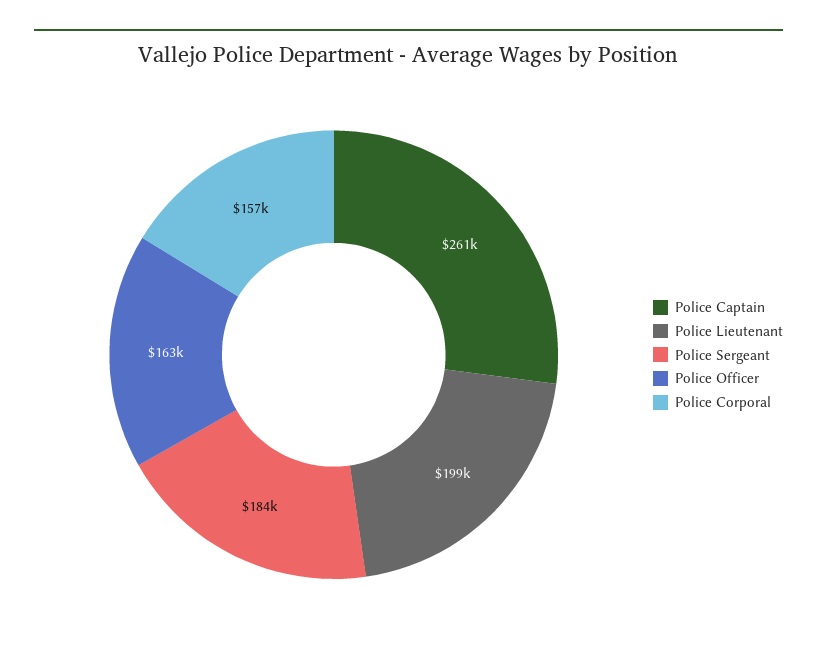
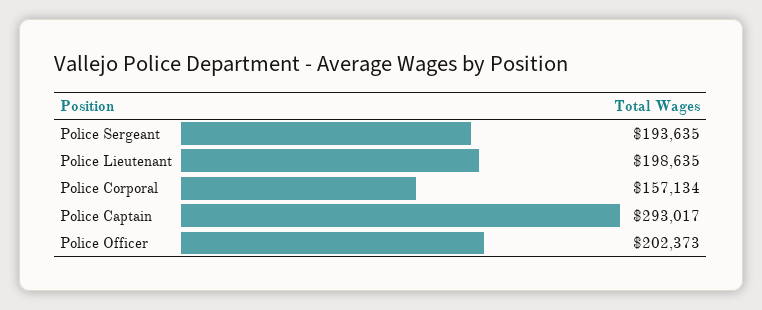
  {
-   "Police Captain": 261000,
+   "Police Captain": 293017,
    "Police Lieutenant": 198635,
-   "Police Sergeant": 184000,
+   "Police Sergeant": 193635,
-   "Police Officer": 163000,
+   "Police Officer": 202373,
    "Police Corporal": 157134
  }

